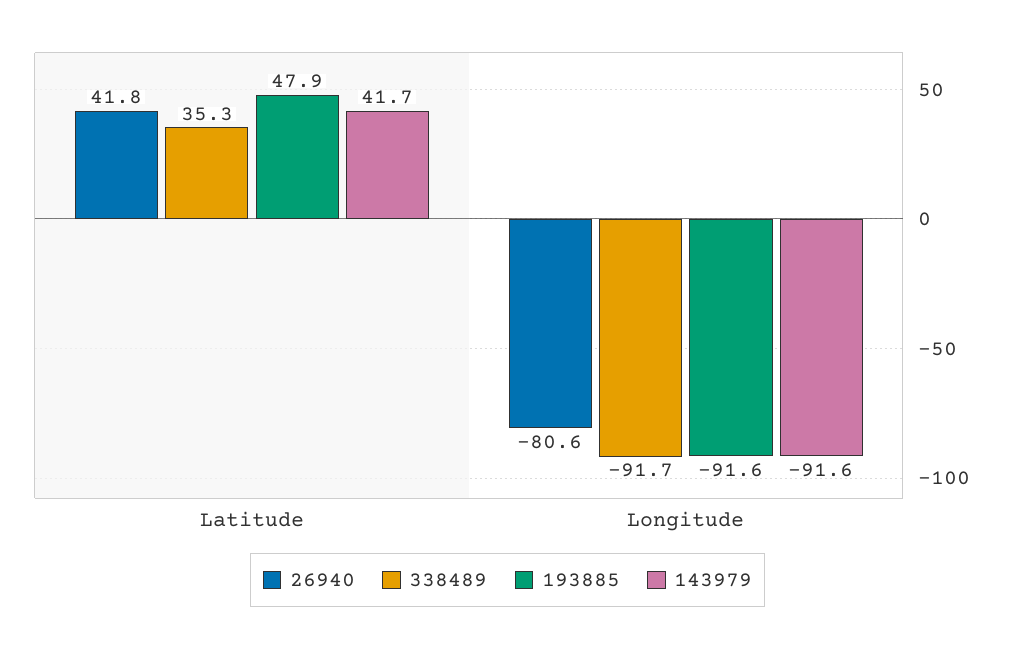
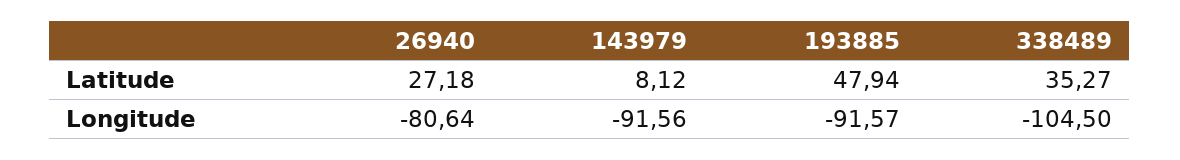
  {
    "26940": {
-     "Latitude": 41.8,
+     "Latitude": 27.18,
      "Longitude": -80.64
    },
    "338489": {
      "Latitude": 35.27,
-     "Longitude": -91.7
+     "Longitude": -104.5
    },
    "193885": {
      "Latitude": 47.94,
      "Longitude": -91.57
    },
    "143979": {
-     "Latitude": 41.7,
+     "Latitude": 8.12,
      "Longitude": -91.56
    }
  }

